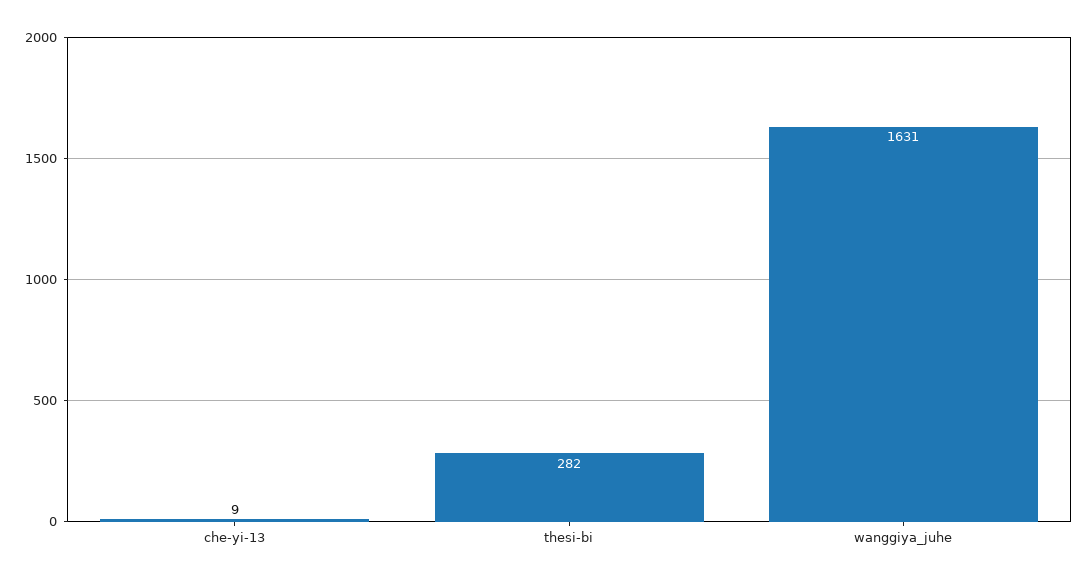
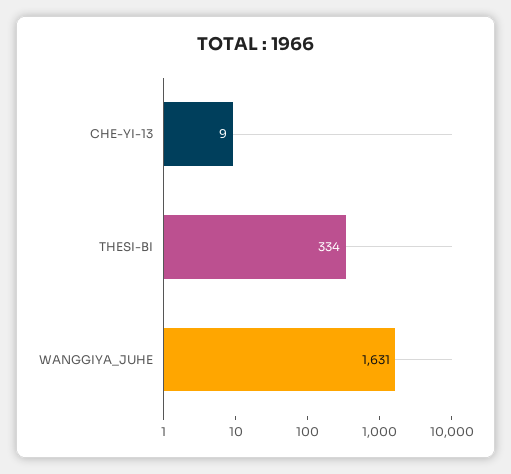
  {
    "che-yi-13": 9,
-   "thesi-bi": 282,
+   "thesi-bi": 334,
    "wanggiya_juhe": 1631
  }

